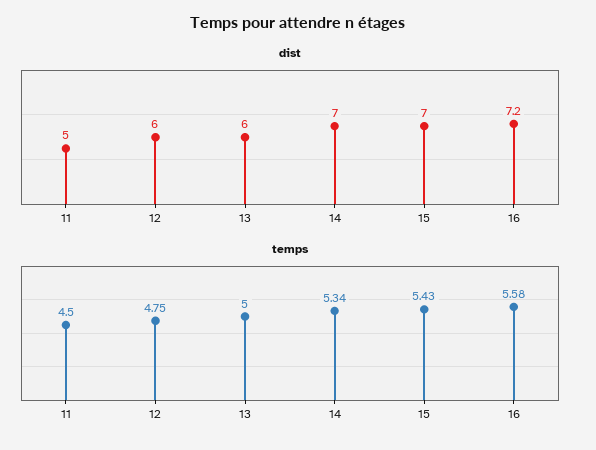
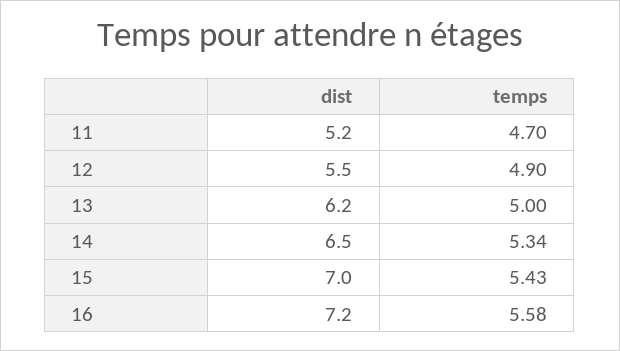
  {
    "dist": {
-     "11": 5,
+     "11": 5.2,
-     "12": 6,
+     "12": 5.5,
-     "13": 6,
+     "13": 6.2,
-     "14": 7,
+     "14": 6.5,
      "15": 7,
      "16": 7.2
    },
    "temps": {
-     "11": 4.5,
+     "11": 4.7,
-     "12": 4.75,
+     "12": 4.9,
      "13": 5,
      "14": 5.34,
      "15": 5.43,
      "16": 5.58
    }
  }

